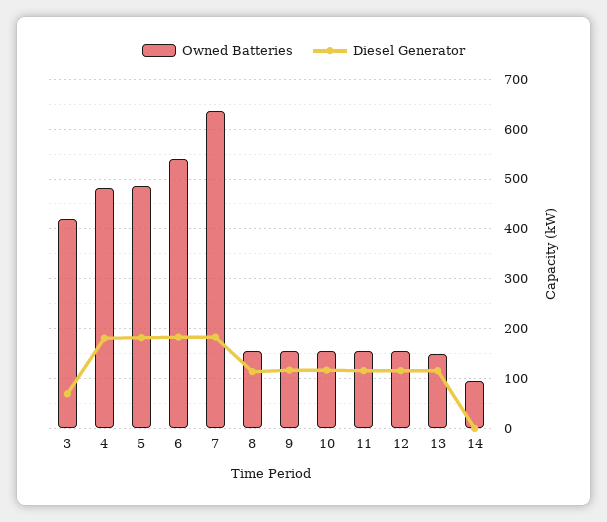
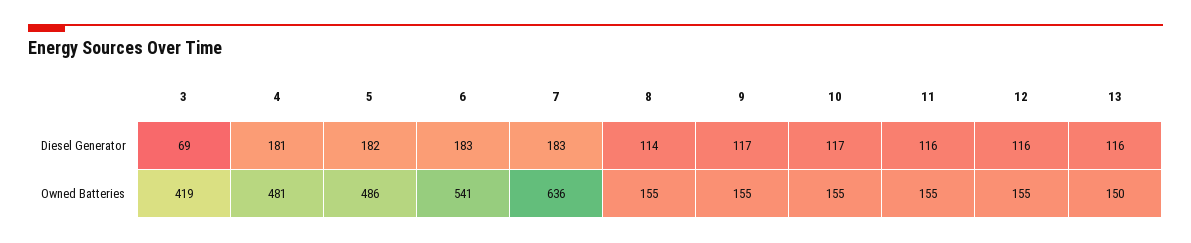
  {
    "Owned Batteries": {
      "3": 419,
      "4": 481,
      "5": 486,
      "6": 541,
      "7": 636,
      "8": 155,
      "9": 155,
      "10": 155,
      "11": 155,
      "12": 155,
-     "13": 150,
+     "13": 150
-     "14": 100
    },
    "Diesel Generator": {
      "3": 69,
      "4": 181,
      "5": 182,
      "6": 183,
      "7": 183,
      "8": 114,
      "9": 117,
      "10": 117,
      "11": 116,
      "12": 116,
-     "13": 116,
+     "13": 116
-     "14": 0
    }
  }

